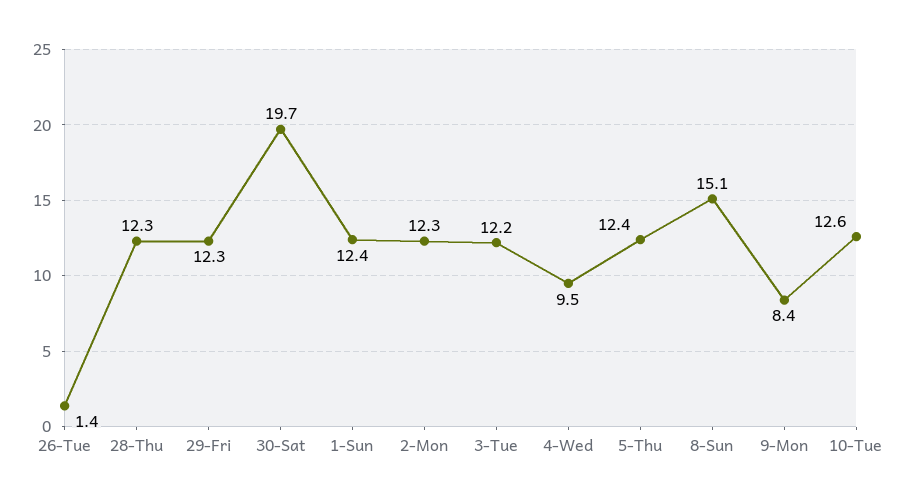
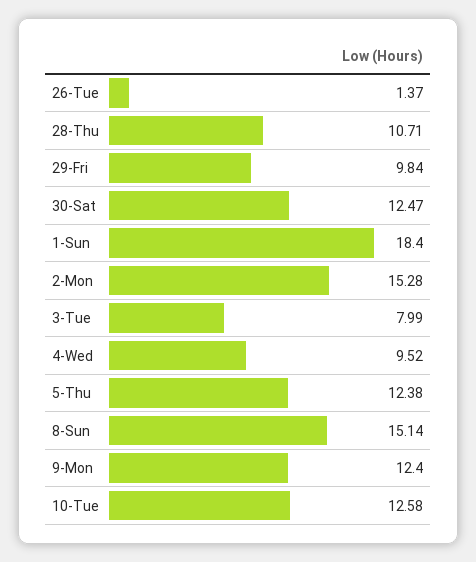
  {
    "26-Tue": 1.37,
-   "28-Thu": 12.3,
+   "28-Thu": 10.71,
-   "29-Fri": 12.3,
+   "29-Fri": 9.84,
-   "30-Sat": 19.7,
+   "30-Sat": 12.47,
-   "1-Sun": 12.4,
+   "1-Sun": 18.4,
-   "2-Mon": 12.3,
+   "2-Mon": 15.28,
-   "3-Tue": 12.2,
+   "3-Tue": 7.99,
    "4-Wed": 9.52,
    "5-Thu": 12.38,
    "8-Sun": 15.14,
-   "9-Mon": 8.4,
+   "9-Mon": 12.4,
    "10-Tue": 12.58
  }

